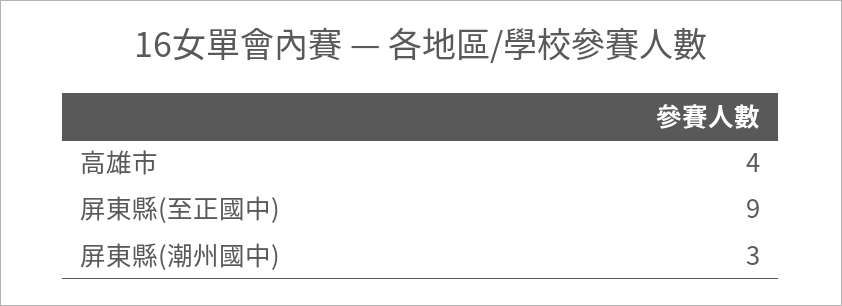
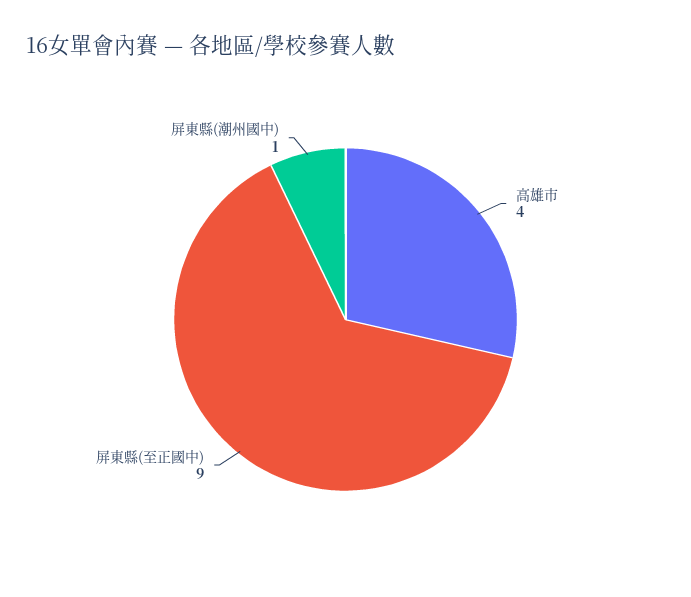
  {
    "高雄市": 4,
    "屏東縣(至正國中)": 9,
-   "屏東縣(潮州國中)": 3
+   "屏東縣(潮州國中)": 1
  }

